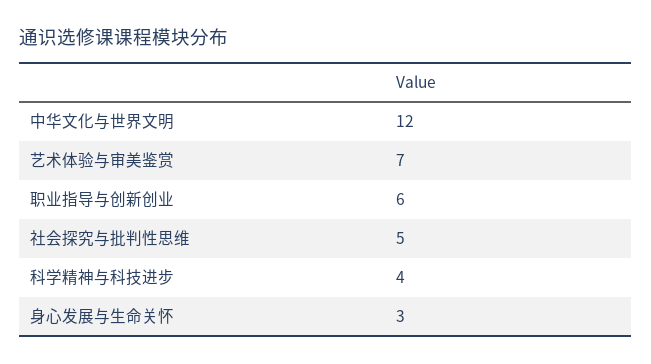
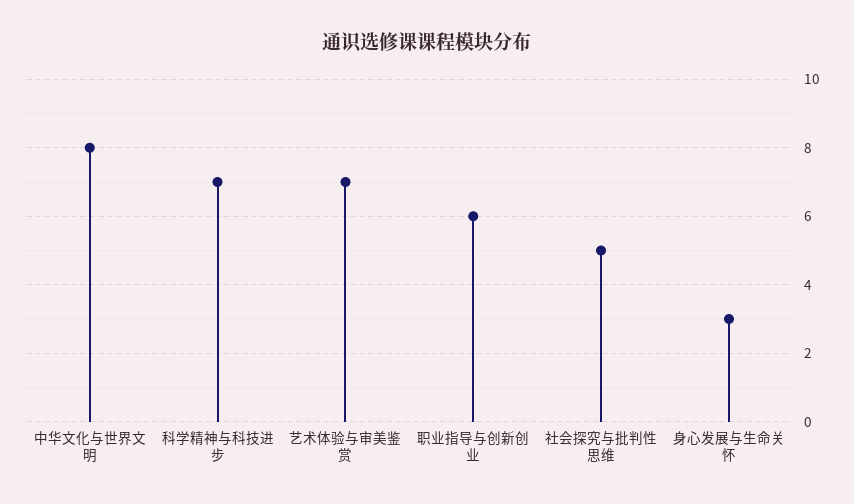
  {
-   "中华文化与世界文明": 12,
+   "中华文化与世界文明": 8,
    "艺术体验与审美鉴赏": 7,
    "职业指导与创新创业": 6,
    "社会探究与批判性思维": 5,
-   "科学精神与科技进步": 4,
+   "科学精神与科技进步": 7,
    "身心发展与生命关怀": 3
  }

